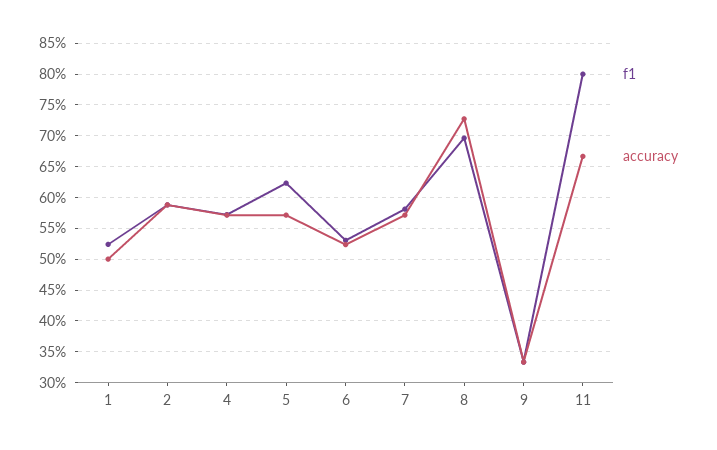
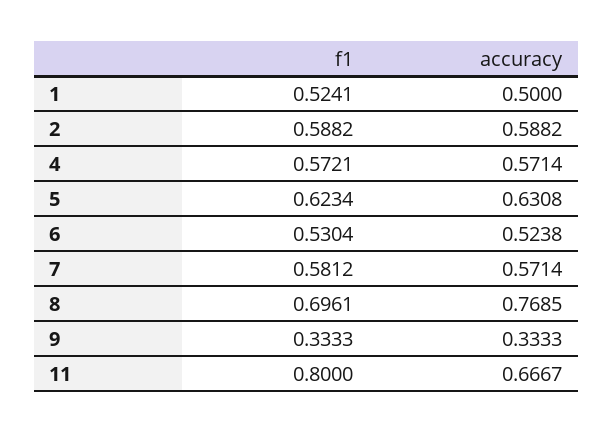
  {
    "f1": {
      "1": 0.5241,
      "2": 0.5882,
      "4": 0.5721,
      "5": 0.6234,
      "6": 0.5304,
      "7": 0.5812,
      "8": 0.6961,
      "9": 0.3333,
      "11": 0.8
    },
    "accuracy": {
      "1": 0.5,
      "2": 0.5882,
      "4": 0.5714,
-     "5": 0.57,
+     "5": 0.6308,
      "6": 0.5238,
      "7": 0.5714,
-     "8": 0.73,
+     "8": 0.7685,
      "9": 0.3333,
      "11": 0.6667
    }
  }

